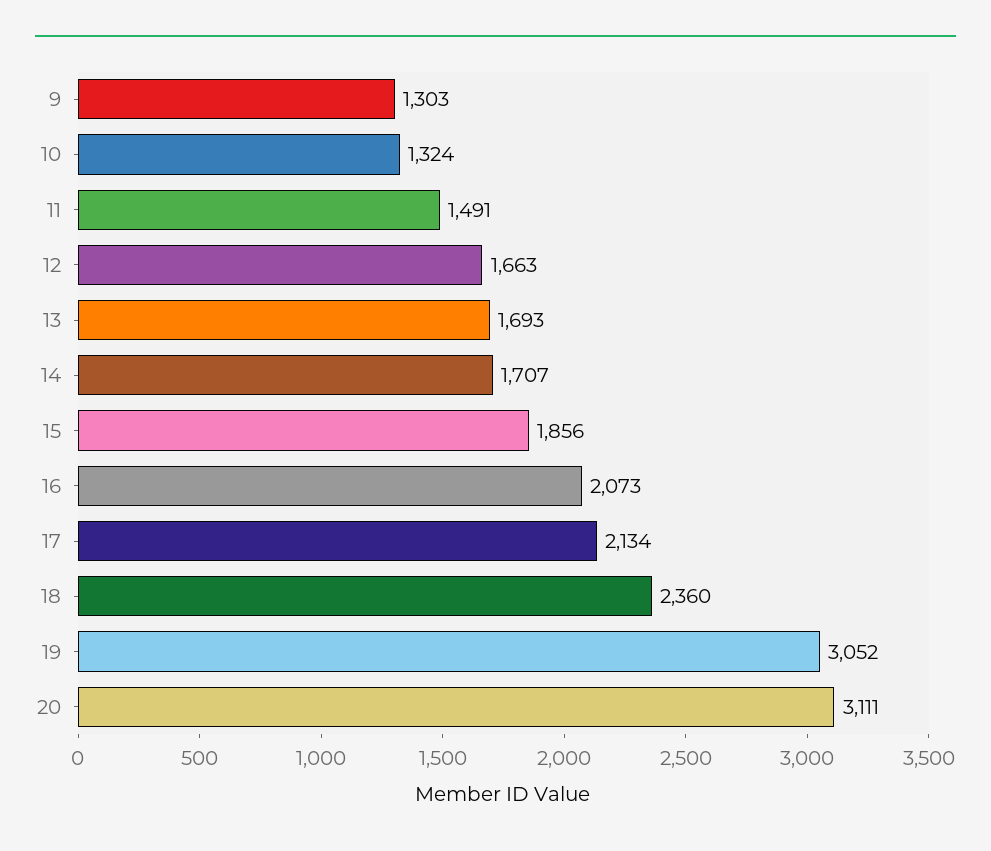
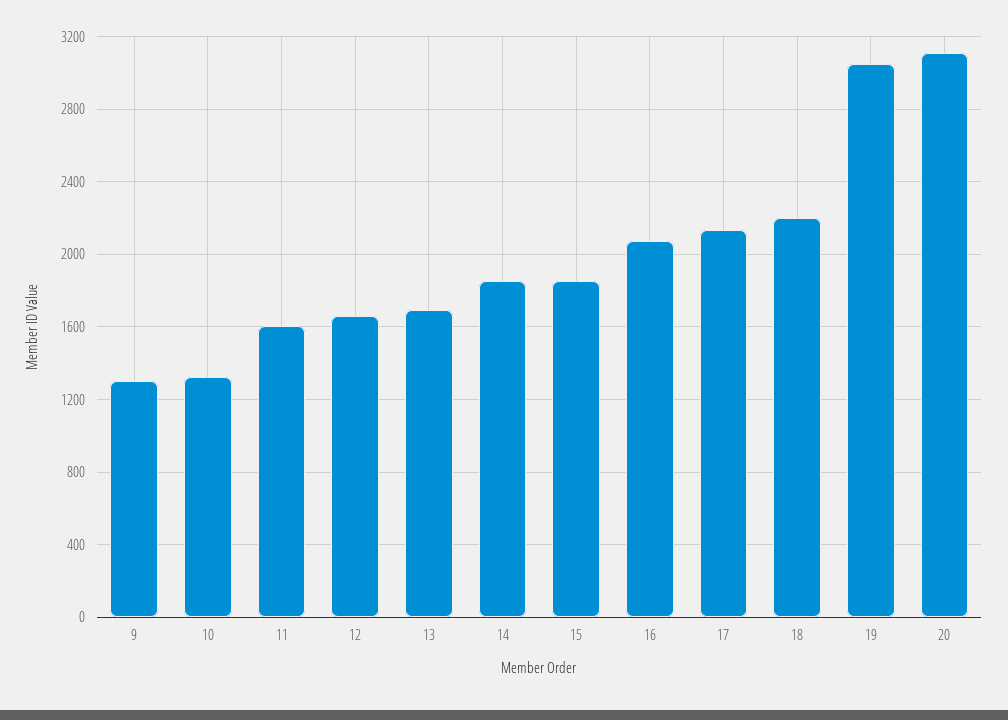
  {
    "9": 1303,
    "10": 1324,
-   "11": 1491,
+   "11": 1600,
    "12": 1663,
    "13": 1693,
-   "14": 1707,
+   "14": 1850,
    "15": 1856,
    "16": 2073,
    "17": 2134,
-   "18": 2360,
+   "18": 2200,
    "19": 3052,
    "20": 3111
  }

